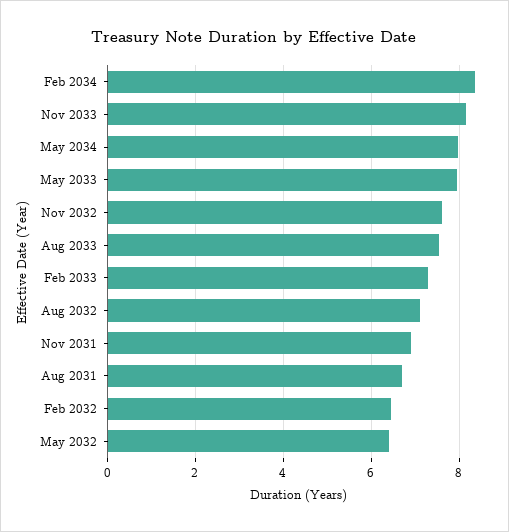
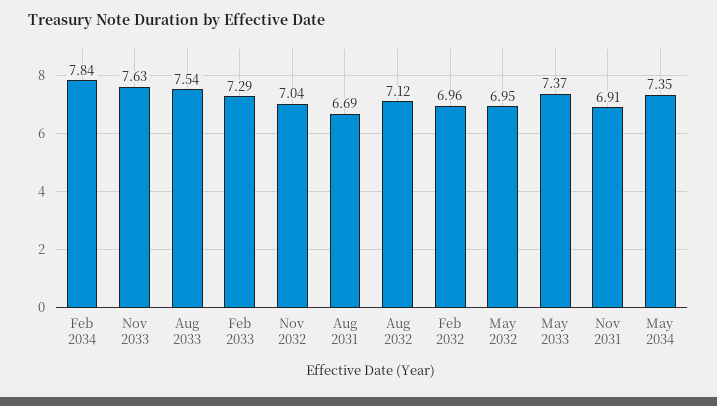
  {
-   "Feb 2034": 8.4,
+   "Feb 2034": 7.84,
-   "Nov 2033": 8.2,
+   "Nov 2033": 7.63,
-   "May 2034": 8,
+   "May 2034": 7.35,
-   "May 2033": 8,
+   "May 2033": 7.37,
-   "Nov 2032": 7.6,
+   "Nov 2032": 7.04,
    "Aug 2033": 7.54,
    "Feb 2033": 7.29,
    "Aug 2032": 7.12,
    "Nov 2031": 6.91,
    "Aug 2031": 6.69,
-   "Feb 2032": 6.4,
+   "Feb 2032": 6.96,
-   "May 2032": 6.4
+   "May 2032": 6.95
  }

